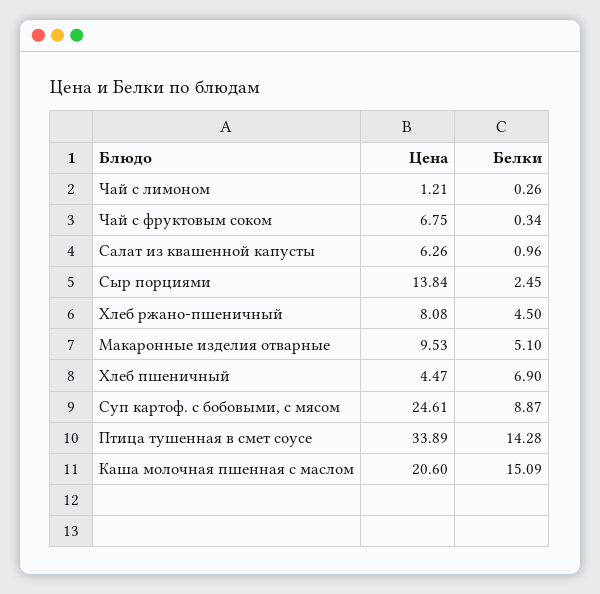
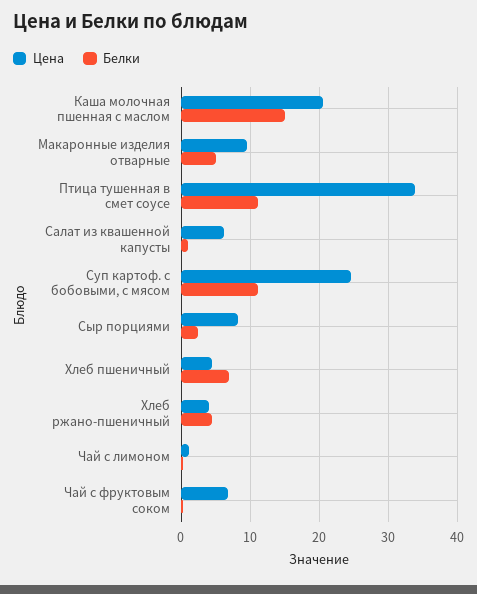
  {
    "Цена": {
      "Чай с лимоном": 1.21,
      "Чай с фруктовым соком": 6.75,
      "Салат из квашенной капусты": 6.26,
-     "Сыр порциями": 13.84,
+     "Сыр порциями": 8,
-     "Хлеб ржано-пшеничный": 8.08,
+     "Хлеб ржано-пшеничный": 4,
      "Макаронные изделия отварные": 9.53,
      "Хлеб пшеничный": 4.47,
      "Суп картоф. с бобовыми, с мясом": 24.61,
      "Птица тушенная в смет соусе": 33.89,
      "Каша молочная пшенная с маслом": 20.6
    },
    "Белки": {
      "Чай с лимоном": 0.26,
      "Чай с фруктовым соком": 0.34,
      "Салат из квашенной капусты": 0.96,
      "Сыр порциями": 2.45,
      "Хлеб ржано-пшеничный": 4.5,
      "Макаронные изделия отварные": 5.1,
      "Хлеб пшеничный": 6.9,
-     "Суп картоф. с бобовыми, с мясом": 8.87,
+     "Суп картоф. с бобовыми, с мясом": 11,
-     "Птица тушенная в смет соусе": 14.28,
+     "Птица тушенная в смет соусе": 11,
      "Каша молочная пшенная с маслом": 15.09
    }
  }

